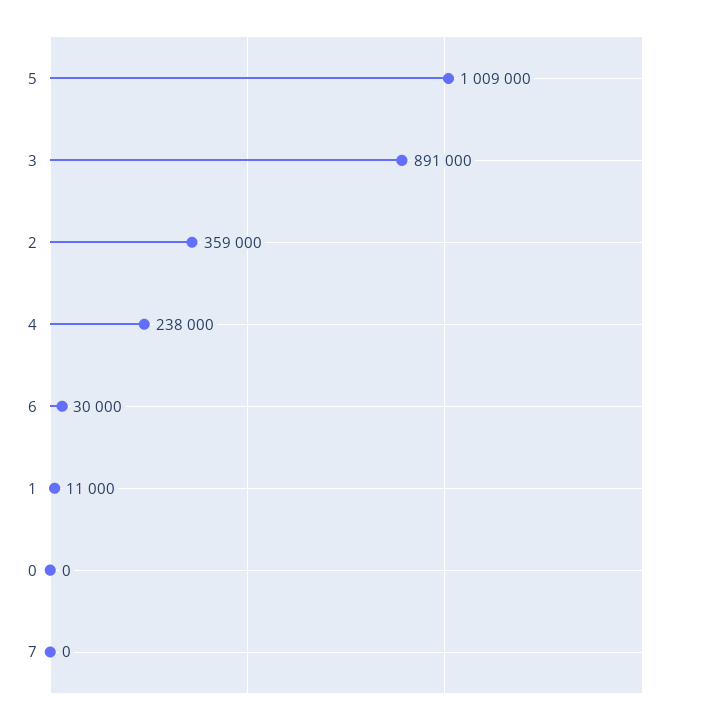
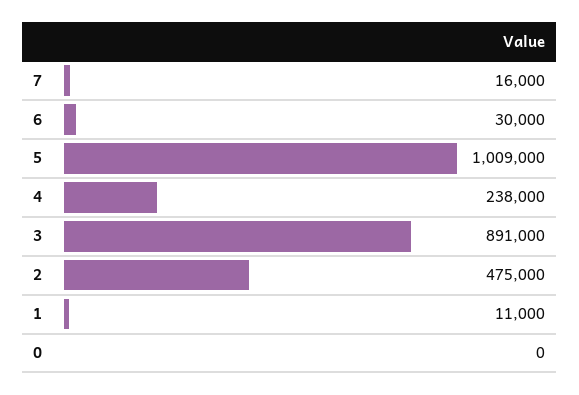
  {
    "5": 1009000,
    "3": 891000,
-   "2": 359000,
+   "2": 475000,
    "4": 238000,
    "6": 30000,
    "1": 11000,
    "0": 0,
-   "7": 0
+   "7": 16000
  }

